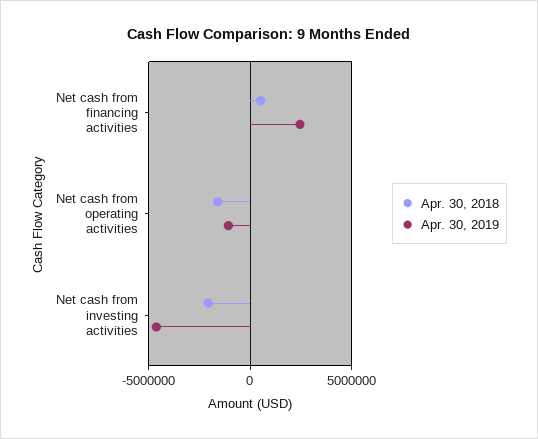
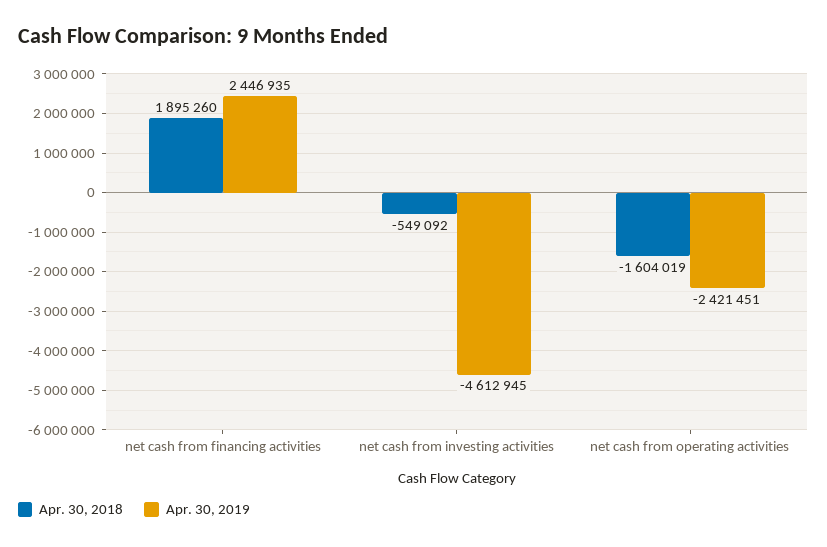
  {
    "Apr. 30, 2018": {
-     "Net cash from financing activities": 500000,
+     "Net cash from financing activities": 1895260,
      "Net cash from operating activities": -1604019,
-     "Net cash from investing activities": -2000000
+     "Net cash from investing activities": -549092
    },
    "Apr. 30, 2019": {
      "Net cash from financing activities": 2446935,
-     "Net cash from operating activities": -1000000,
+     "Net cash from operating activities": -2421451,
      "Net cash from investing activities": -4612945
    }
  }

